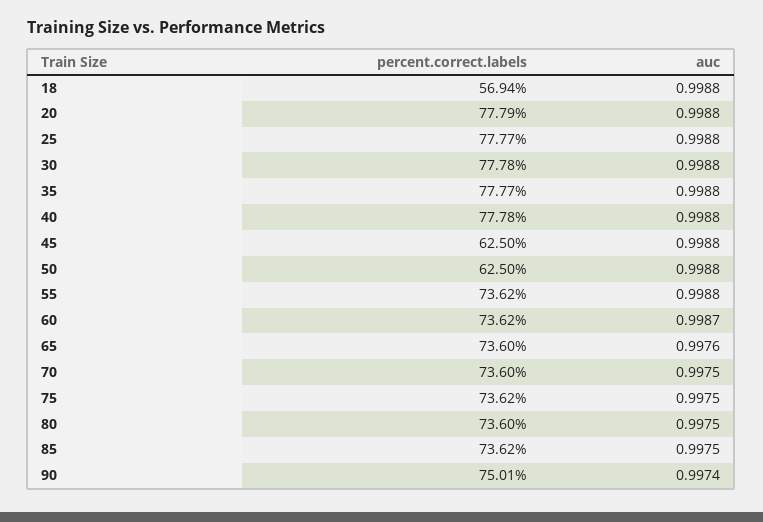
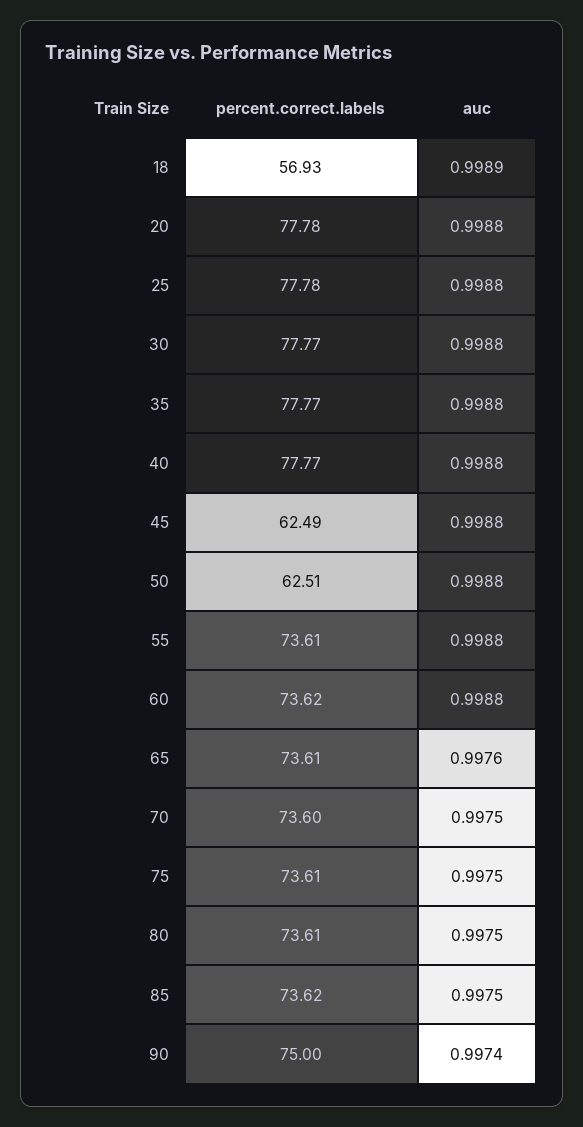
  {
    "percent.correct.labels": {
-     "18": 56.94,
+     "18": 56.93,
-     "20": 77.79,
+     "20": 77.78,
-     "25": 77.77,
+     "25": 77.78,
-     "30": 77.78,
+     "30": 77.77,
      "35": 77.77,
-     "40": 77.78,
+     "40": 77.77,
-     "45": 62.5,
+     "45": 62.49,
-     "50": 62.5,
+     "50": 62.51,
-     "55": 73.62,
+     "55": 73.61,
      "60": 73.62,
-     "65": 73.6,
+     "65": 73.61,
      "70": 73.6,
-     "75": 73.62,
+     "75": 73.61,
-     "80": 73.6,
+     "80": 73.61,
      "85": 73.62,
-     "90": 75.01
+     "90": 75
    },
    "auc": {
-     "18": 0.9988,
+     "18": 0.9989,
      "20": 0.9988,
      "25": 0.9988,
      "30": 0.9988,
      "35": 0.9988,
      "40": 0.9988,
      "45": 0.9988,
      "50": 0.9988,
      "55": 0.9988,
-     "60": 0.9987,
+     "60": 0.9988,
      "65": 0.9976,
      "70": 0.9975,
      "75": 0.9975,
      "80": 0.9975,
      "85": 0.9975,
      "90": 0.9974
    }
  }

